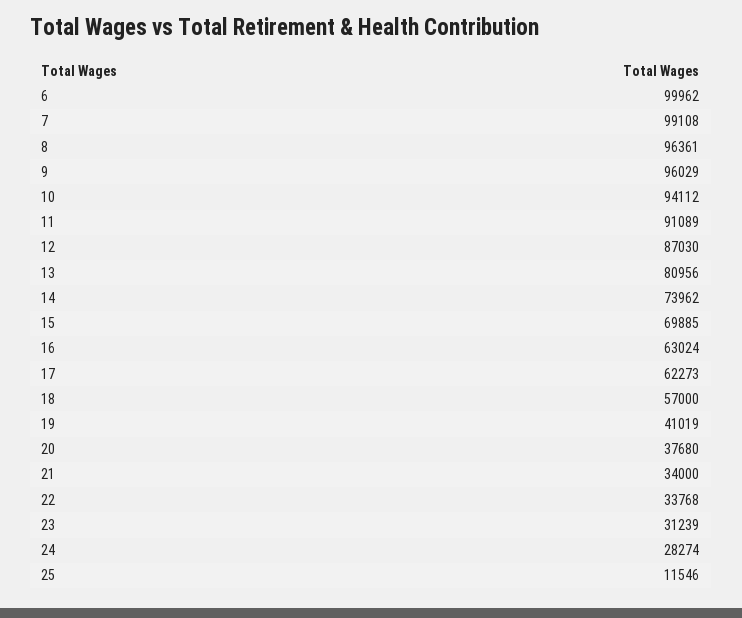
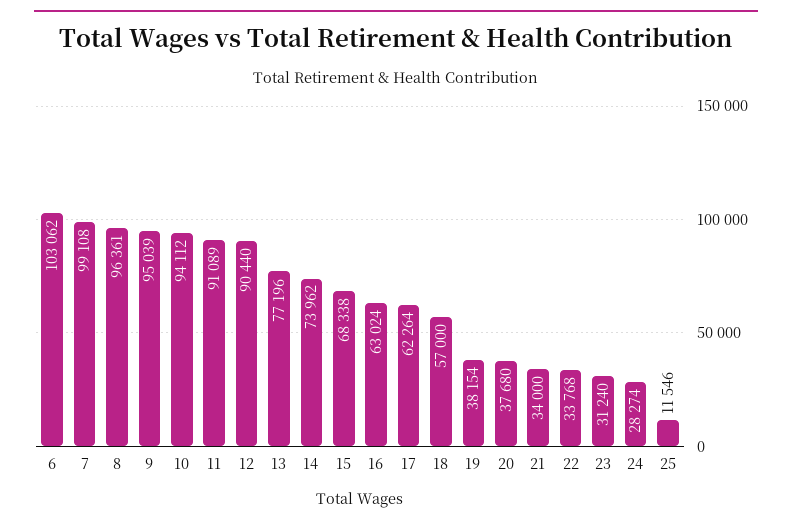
  {
-   "6": 99962,
+   "6": 103062,
    "7": 99108,
    "8": 96361,
-   "9": 96029,
+   "9": 95039,
    "10": 94112,
    "11": 91089,
-   "12": 87030,
+   "12": 90440,
-   "13": 80956,
+   "13": 77196,
    "14": 73962,
-   "15": 69885,
+   "15": 68338,
    "16": 63024,
-   "17": 62273,
+   "17": 62264,
    "18": 57000,
-   "19": 41019,
+   "19": 38154,
    "20": 37680,
    "21": 34000,
    "22": 33768,
-   "23": 31239,
+   "23": 31240,
    "24": 28274,
    "25": 11546
  }

